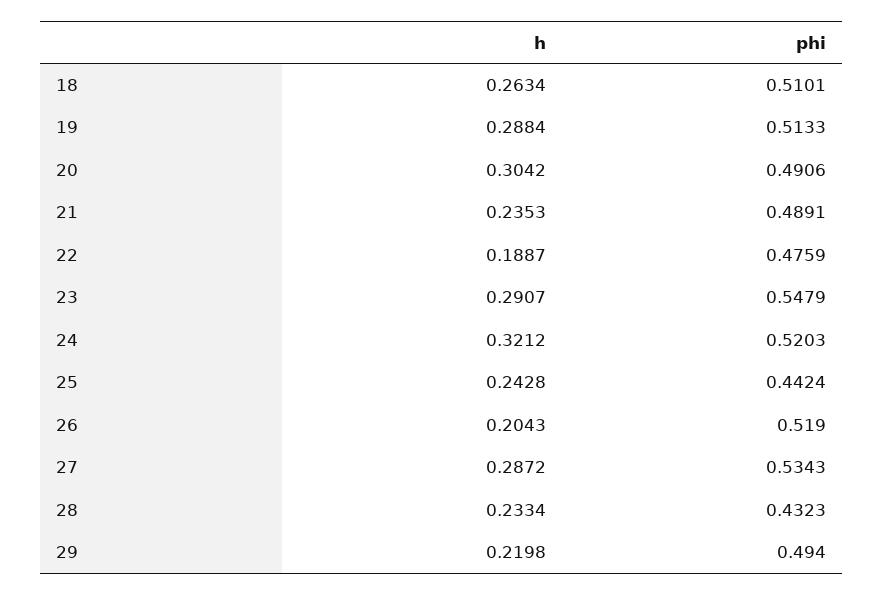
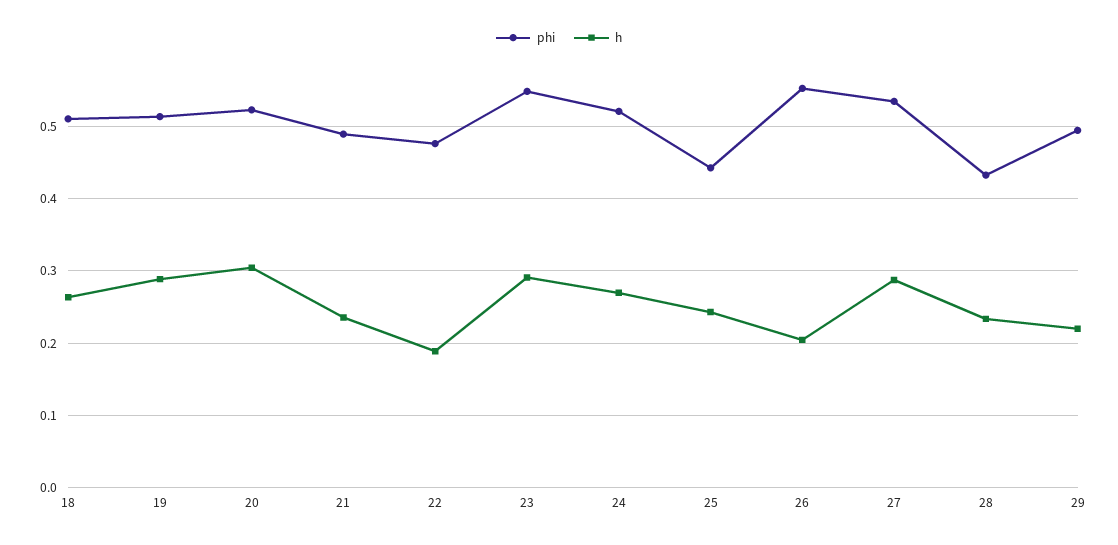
  {
    "h": {
      "18": 0.2634,
      "19": 0.2884,
      "20": 0.3042,
      "21": 0.2353,
      "22": 0.1887,
      "23": 0.2907,
-     "24": 0.3212,
+     "24": 0.27,
      "25": 0.2428,
      "26": 0.2043,
      "27": 0.2872,
      "28": 0.2334,
      "29": 0.2198
    },
    "phi": {
      "18": 0.5101,
      "19": 0.5133,
-     "20": 0.4906,
+     "20": 0.52,
      "21": 0.4891,
      "22": 0.4759,
      "23": 0.5479,
      "24": 0.5203,
      "25": 0.4424,
-     "26": 0.519,
+     "26": 0.55,
      "27": 0.5343,
      "28": 0.4323,
      "29": 0.494
    }
  }

